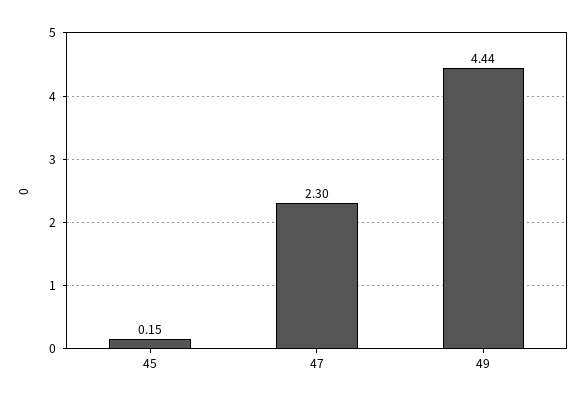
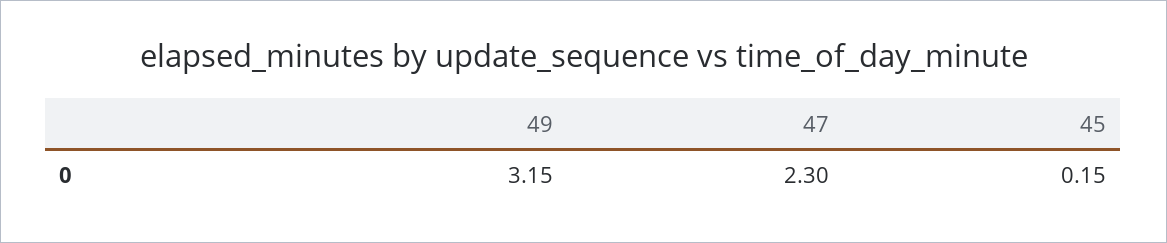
  {
    "45": 0.15,
    "47": 2.3,
-   "49": 4.44
+   "49": 3.15
  }

